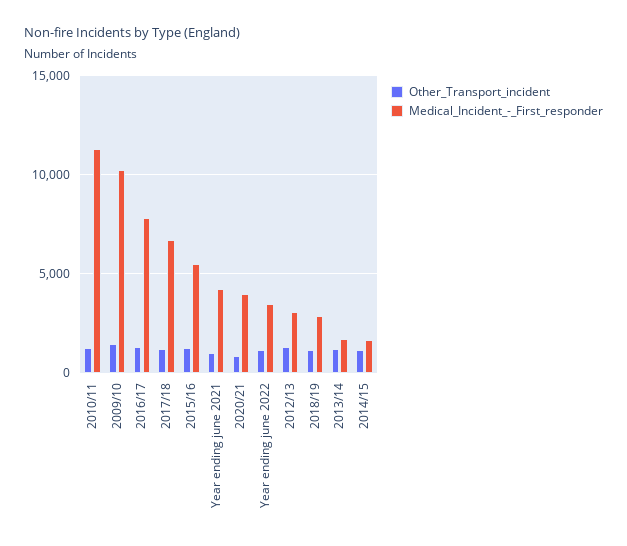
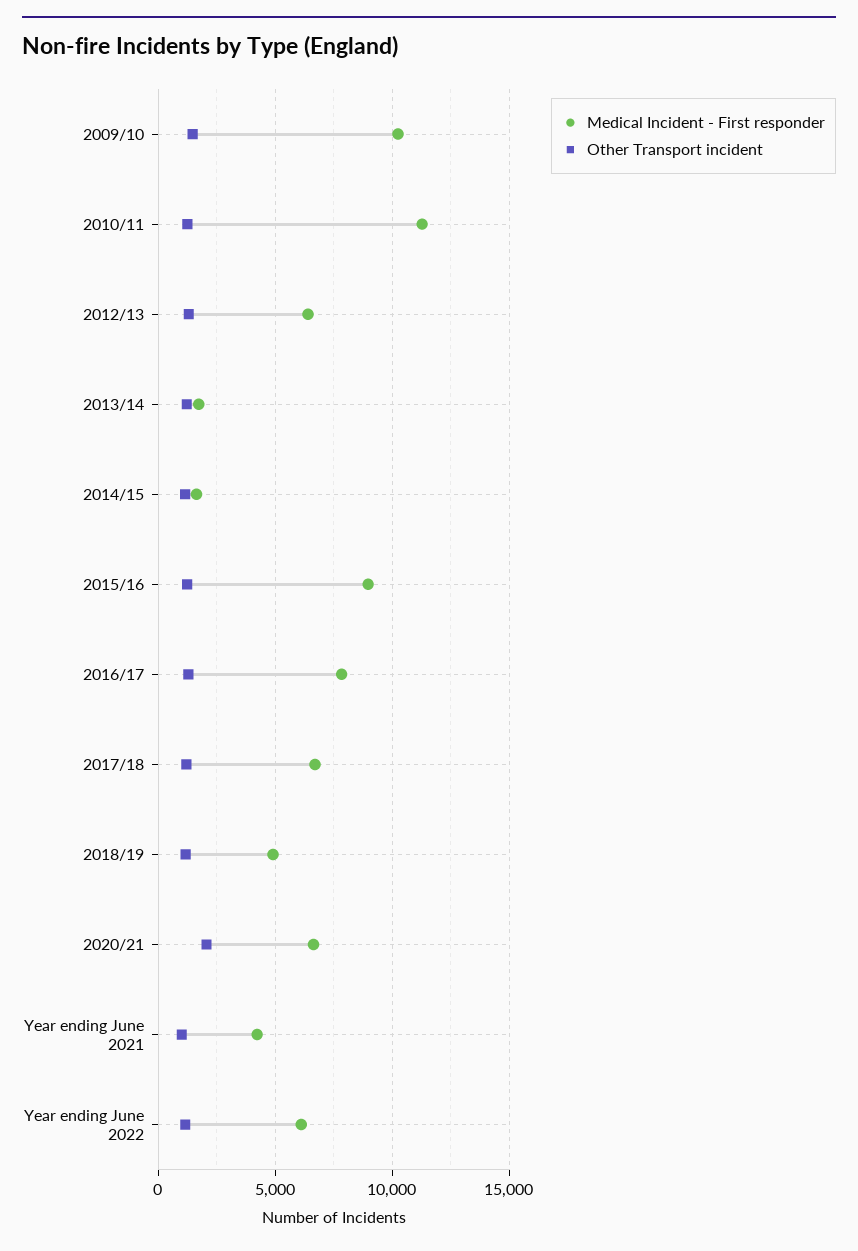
  {
    "Other_Transport_incident": {
      "2010/11": 1500,
      "2009/10": 1500,
      "2016/17": 1500,
      "2017/18": 1000,
      "2015/16": 1000,
      "Year ending june 2021": 1000,
-     "2020/21": 1000,
+     "2020/21": 2000,
      "Year ending june 2022": 1000,
      "2012/13": 1500,
      "2018/19": 1000,
      "2013/14": 1000,
      "2014/15": 1000
    },
    "Medical_Incident_-_First_responder": {
      "2010/11": 11500,
      "2009/10": 10000,
      "2016/17": 8000,
      "2017/18": 6500,
-     "2015/16": 5500,
+     "2015/16": 9000,
      "Year ending june 2021": 4000,
-     "2020/21": 4000,
+     "2020/21": 6500,
-     "Year ending june 2022": 3500,
+     "Year ending june 2022": 6000,
-     "2012/13": 3000,
+     "2012/13": 6500,
-     "2018/19": 3000,
+     "2018/19": 5000,
      "2013/14": 1500,
      "2014/15": 1500
    }
  }

